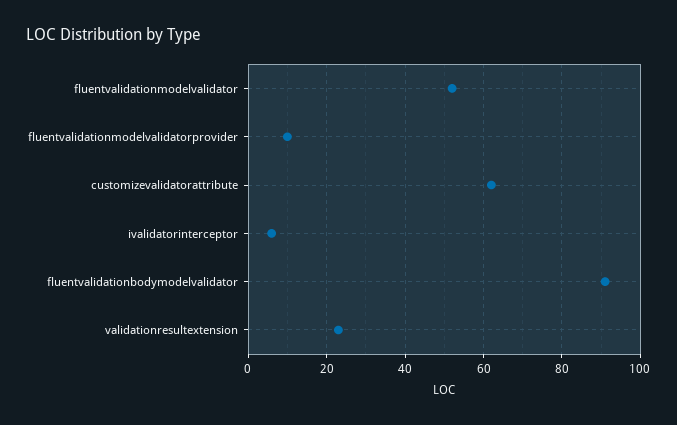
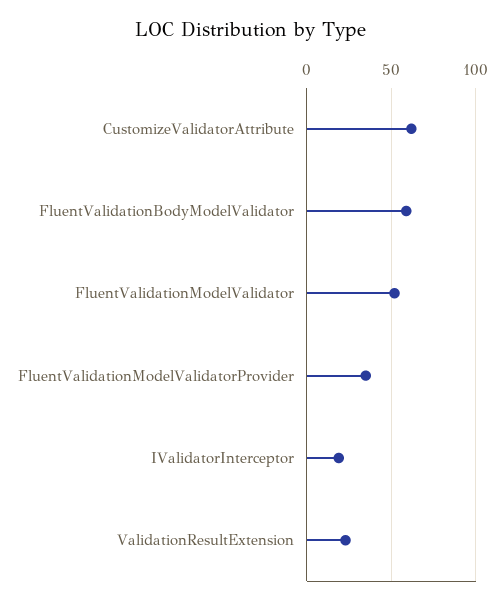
  {
    "fluentvalidationmodelvalidator": 50,
-   "fluentvalidationmodelvalidatorprovider": 10,
+   "fluentvalidationmodelvalidatorprovider": 35,
    "customizevalidatorattribute": 60,
-   "ivalidatorinterceptor": 5,
+   "ivalidatorinterceptor": 20,
-   "fluentvalidationbodymodelvalidator": 90,
+   "fluentvalidationbodymodelvalidator": 60,
    "validationresultextension": 25
  }

